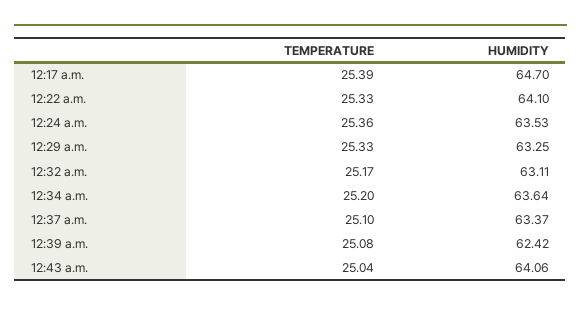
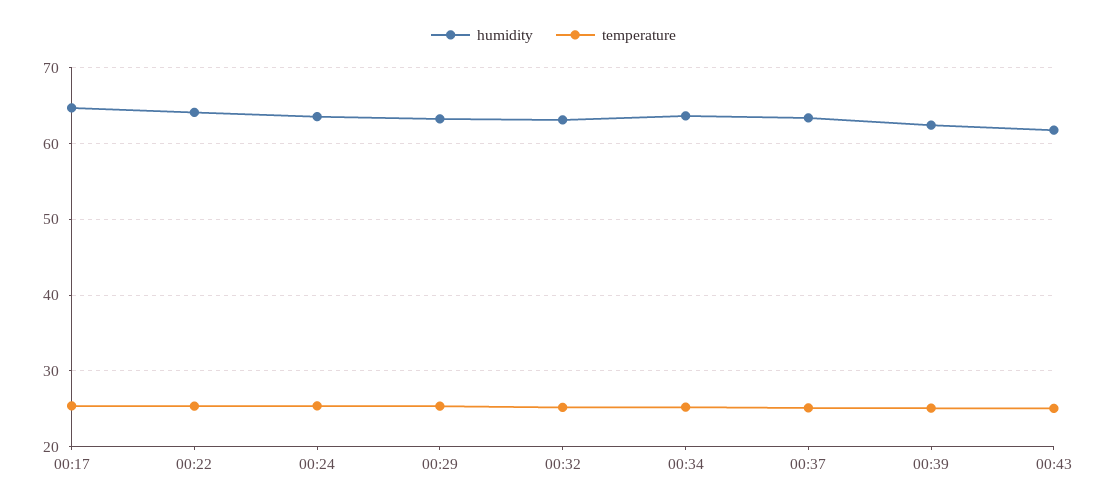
  {
    "TEMPERATURE": {
      "12:17 a.m.": 25.39,
      "12:22 a.m.": 25.33,
      "12:24 a.m.": 25.36,
      "12:29 a.m.": 25.33,
      "12:32 a.m.": 25.17,
      "12:34 a.m.": 25.2,
      "12:37 a.m.": 25.1,
      "12:39 a.m.": 25.08,
      "12:43 a.m.": 25.04
    },
    "HUMIDITY": {
      "12:17 a.m.": 64.7,
      "12:22 a.m.": 64.1,
      "12:24 a.m.": 63.53,
      "12:29 a.m.": 63.25,
      "12:32 a.m.": 63.11,
      "12:34 a.m.": 63.64,
      "12:37 a.m.": 63.37,
      "12:39 a.m.": 62.42,
-     "12:43 a.m.": 64.06
+     "12:43 a.m.": 62
    }
  }

